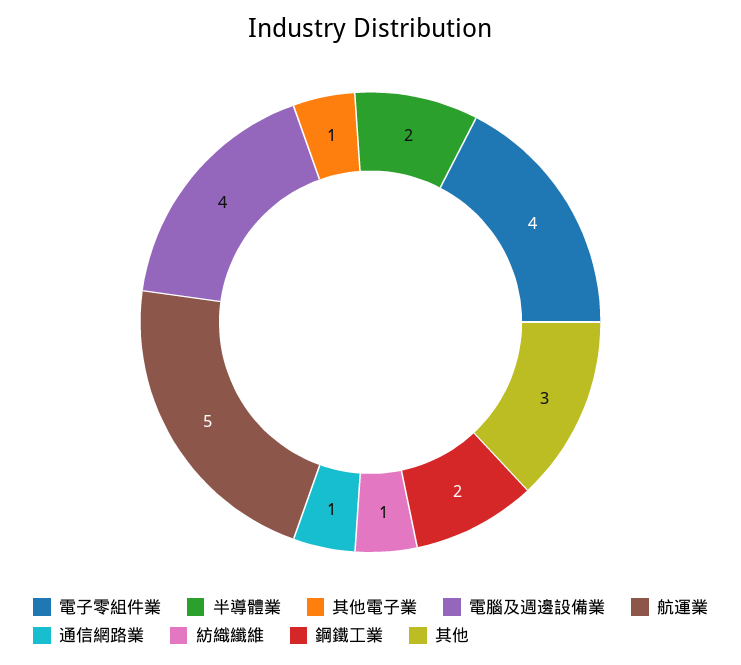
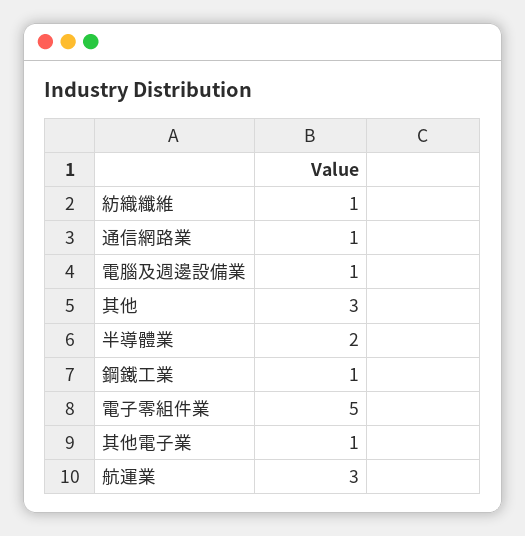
  {
-   "電子零組件業": 4,
+   "電子零組件業": 5,
    "半導體業": 2,
    "其他電子業": 1,
-   "電腦及週邊設備業": 4,
+   "電腦及週邊設備業": 1,
-   "航運業": 5,
+   "航運業": 3,
    "通信網路業": 1,
    "紡織纖維": 1,
-   "鋼鐵工業": 2,
+   "鋼鐵工業": 1,
    "其他": 3
  }

